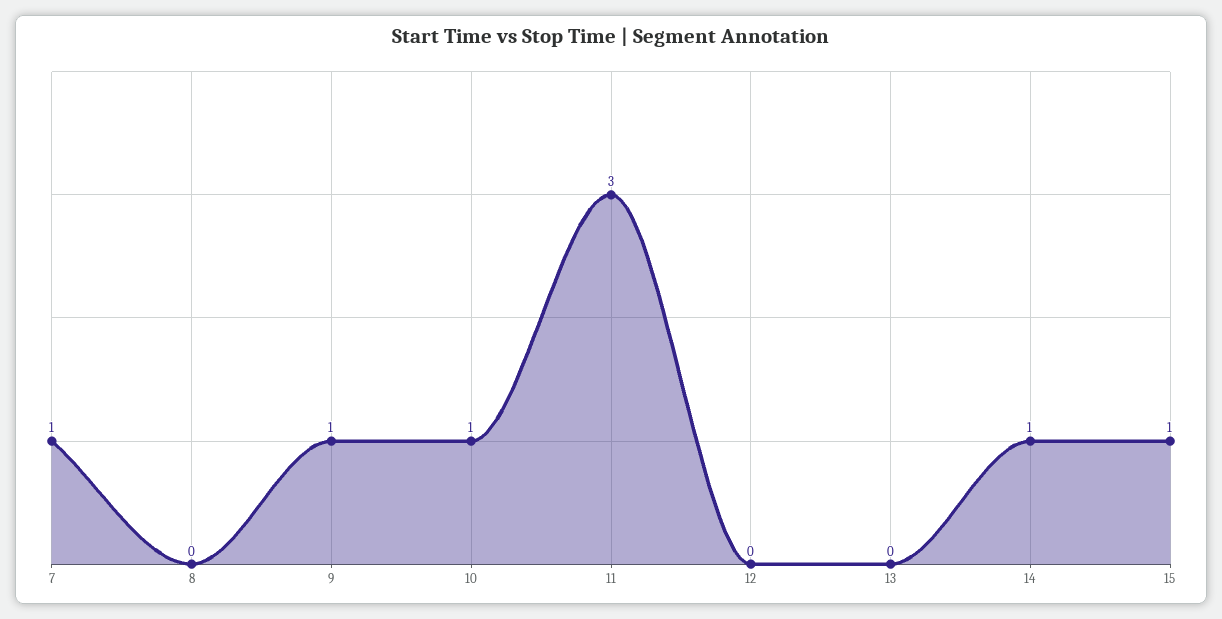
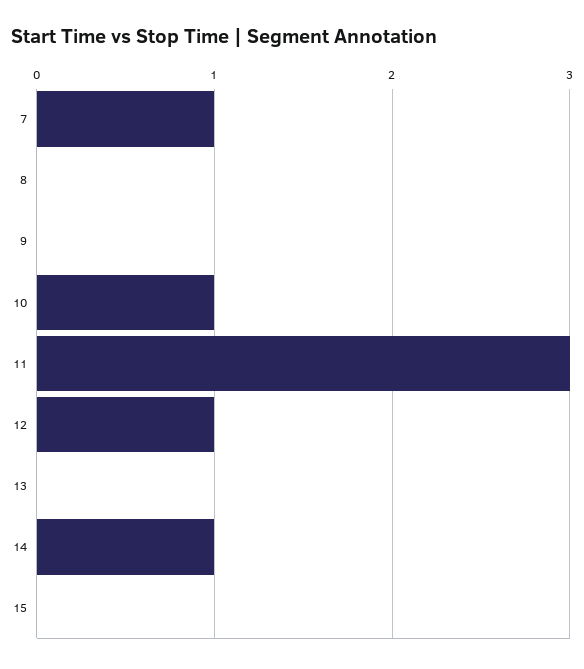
  {
    "7": 1,
    "8": 0,
-   "9": 1,
+   "9": 0,
    "10": 1,
    "11": 3,
-   "12": 0,
+   "12": 1,
    "13": 0,
    "14": 1,
-   "15": 1
+   "15": 0
  }

